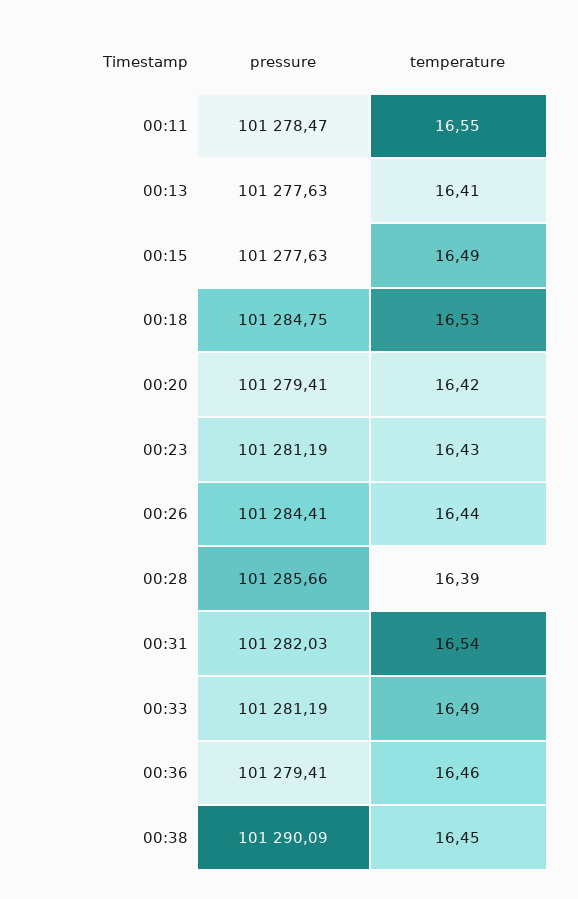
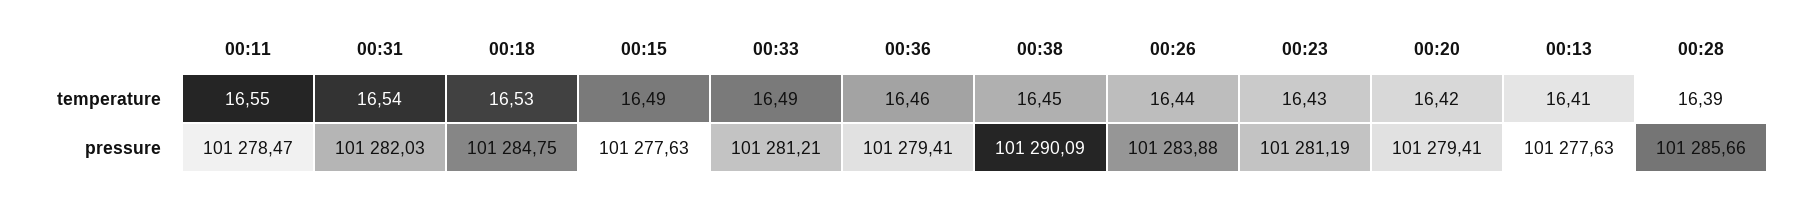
  {
    "pressure": {
      "00:11": 101278.47,
      "00:13": 101277.63,
      "00:15": 101277.63,
      "00:18": 101284.75,
      "00:20": 101279.41,
      "00:23": 101281.19,
-     "00:26": 101284.41,
+     "00:26": 101283.88,
      "00:28": 101285.66,
      "00:31": 101282.03,
-     "00:33": 101281.19,
+     "00:33": 101281.21,
      "00:36": 101279.41,
      "00:38": 101290.09
    },
    "temperature": {
      "00:11": 16.55,
      "00:13": 16.41,
      "00:15": 16.49,
      "00:18": 16.53,
      "00:20": 16.42,
      "00:23": 16.43,
      "00:26": 16.44,
      "00:28": 16.39,
      "00:31": 16.54,
      "00:33": 16.49,
      "00:36": 16.46,
      "00:38": 16.45
    }
  }

